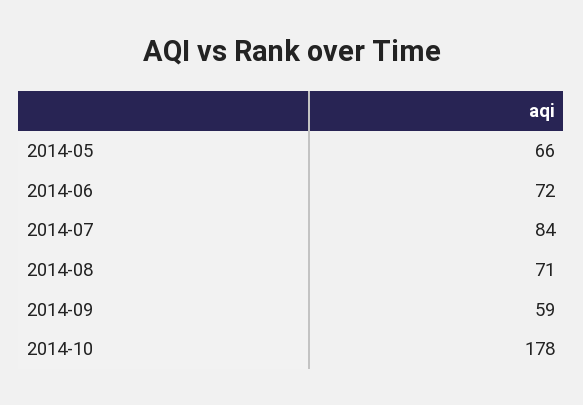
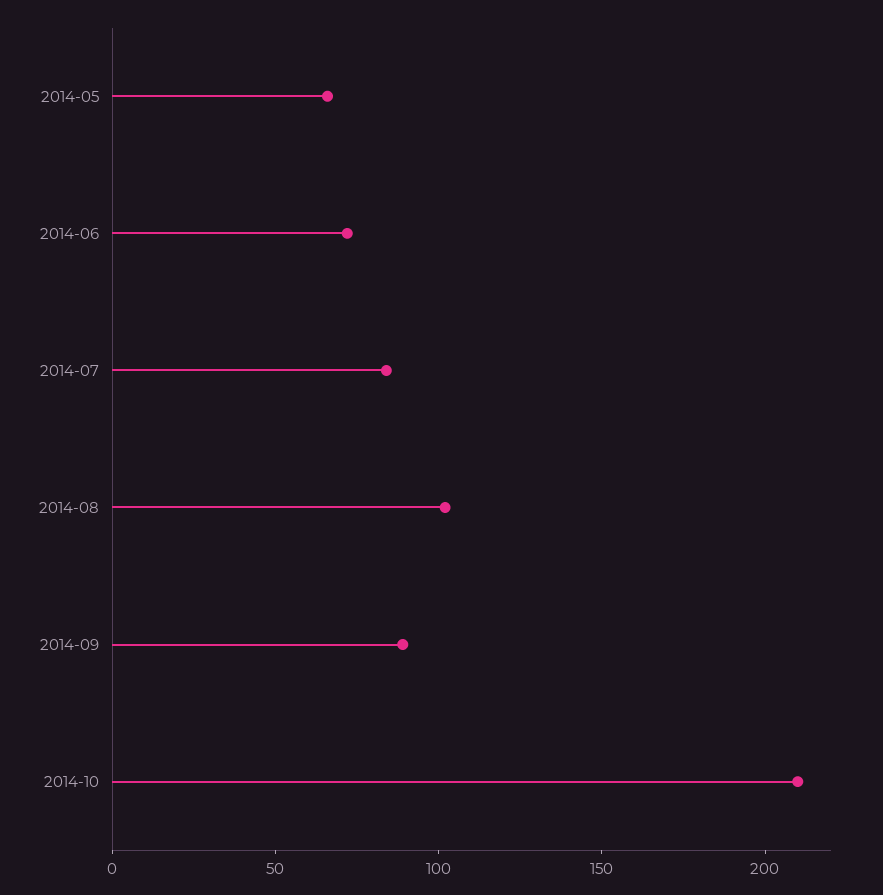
  {
    "2014-05": 66,
    "2014-06": 72,
    "2014-07": 84,
-   "2014-08": 71,
+   "2014-08": 100,
-   "2014-09": 59,
+   "2014-09": 90,
-   "2014-10": 178
+   "2014-10": 210
  }

